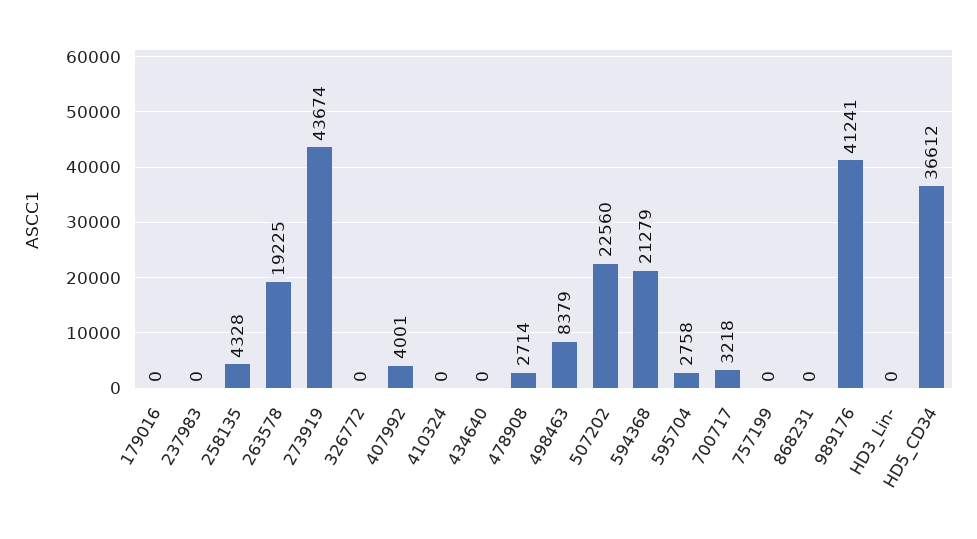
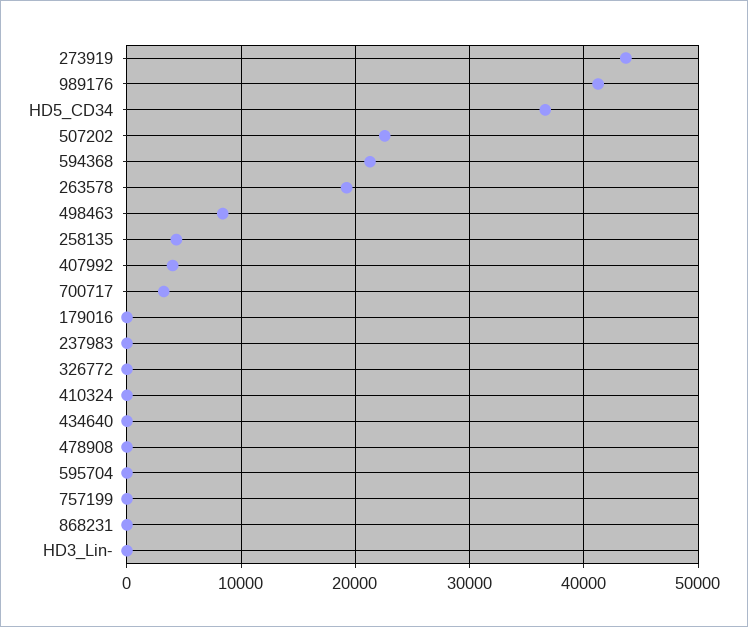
  {
    "179016": 0,
    "237983": 0,
    "258135": 4328,
    "263578": 19225,
    "273919": 43674,
    "326772": 0,
    "407992": 4001,
    "410324": 0,
    "434640": 0,
-   "478908": 2714,
+   "478908": 0,
    "498463": 8379,
    "507202": 22560,
    "594368": 21279,
-   "595704": 2758,
+   "595704": 0,
    "700717": 3218,
    "757199": 0,
    "868231": 0,
    "989176": 41241,
    "HD3_Lin-": 0,
    "HD5_CD34": 36612
  }

